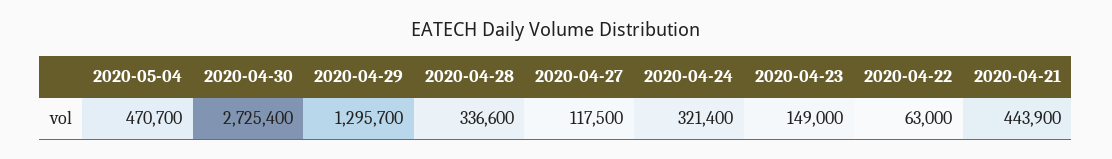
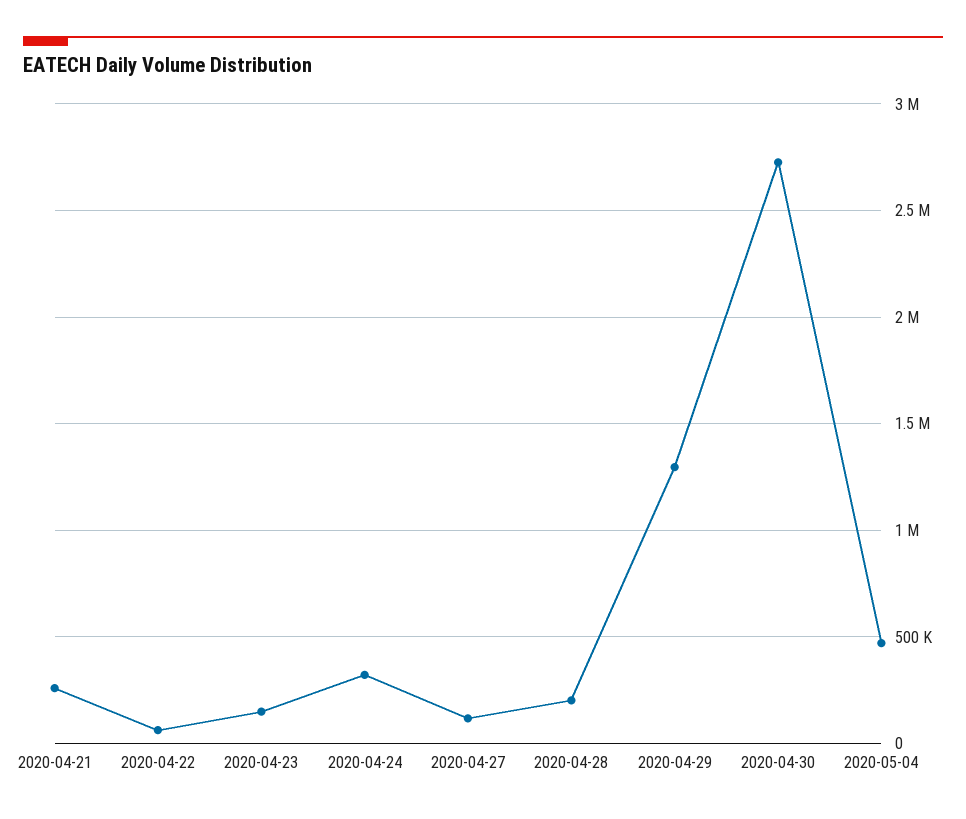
  {
    "2020-05-04": 470700,
    "2020-04-30": 2725400,
    "2020-04-29": 1295700,
-   "2020-04-28": 336600,
+   "2020-04-28": 200000,
    "2020-04-27": 117500,
    "2020-04-24": 321400,
    "2020-04-23": 149000,
    "2020-04-22": 63000,
-   "2020-04-21": 443900
+   "2020-04-21": 250000
  }

